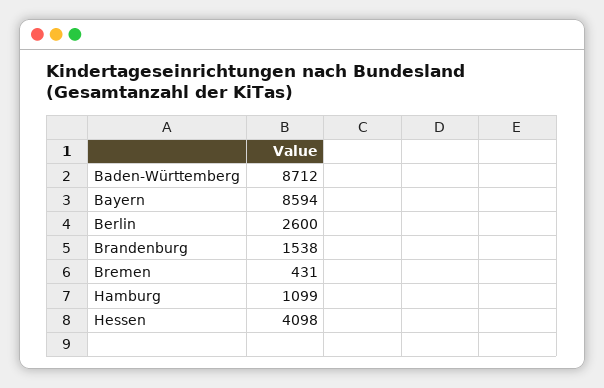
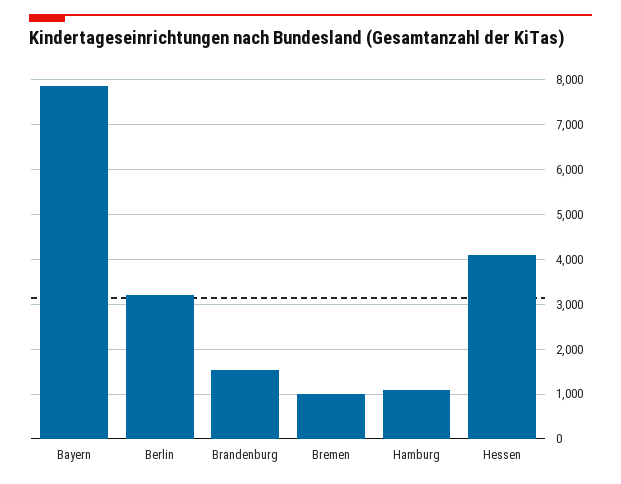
  {
-   "Baden-Württemberg": 8712,
-   "Bayern": 8594,
+   "Bayern": 7800,
-   "Berlin": 2600,
+   "Berlin": 3200,
    "Brandenburg": 1538,
-   "Bremen": 431,
+   "Bremen": 1000,
    "Hamburg": 1099,
    "Hessen": 4098
  }

